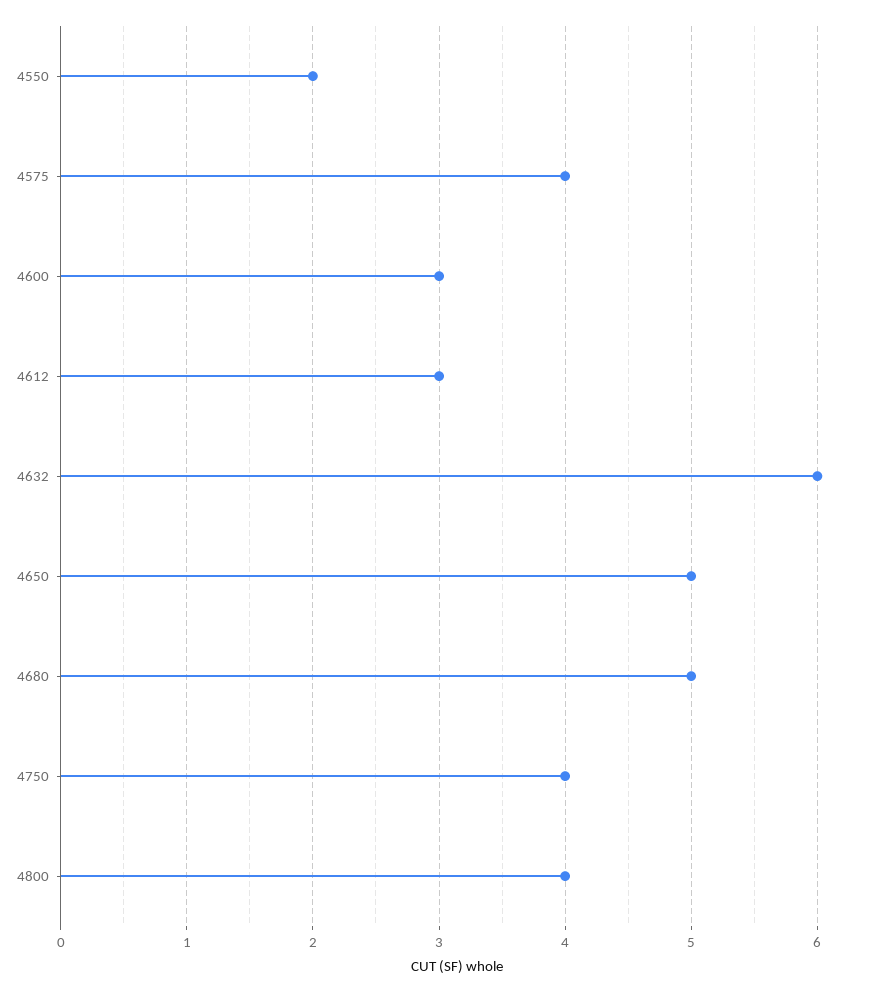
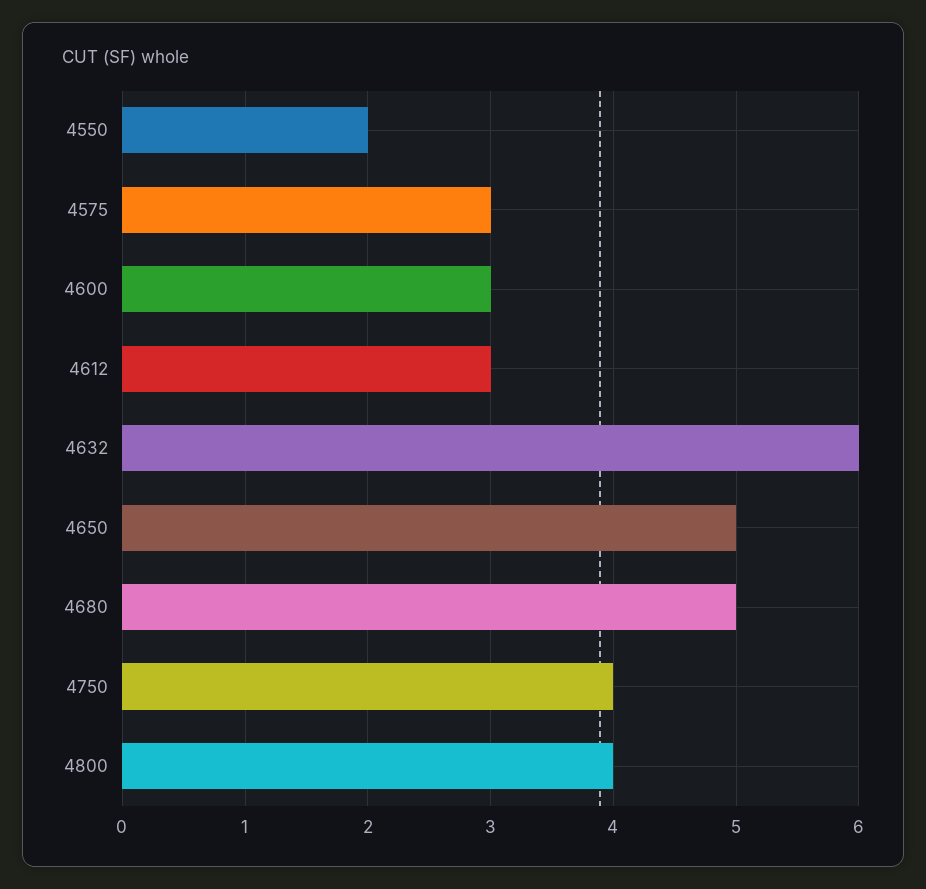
  {
    "4550": 2,
-   "4575": 4,
+   "4575": 3,
    "4600": 3,
    "4612": 3,
    "4632": 6,
    "4650": 5,
    "4680": 5,
    "4750": 4,
    "4800": 4
  }

